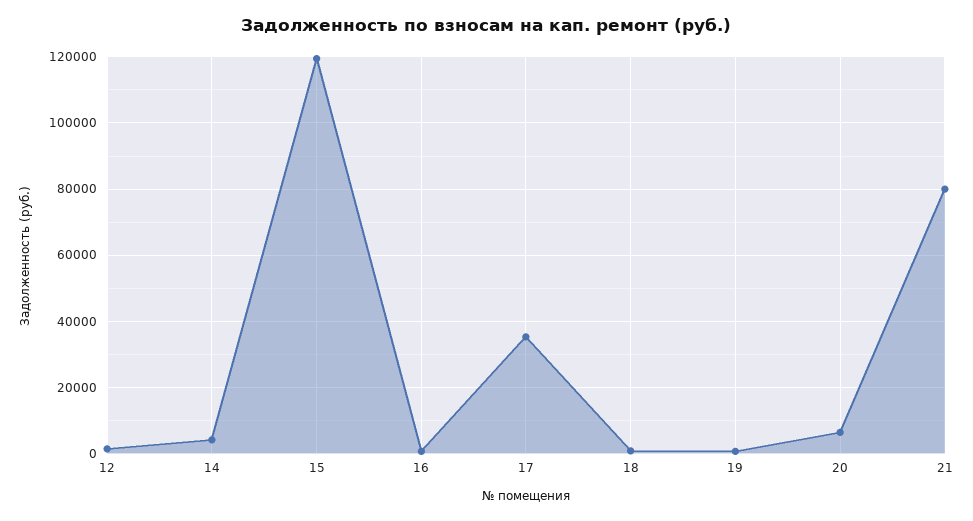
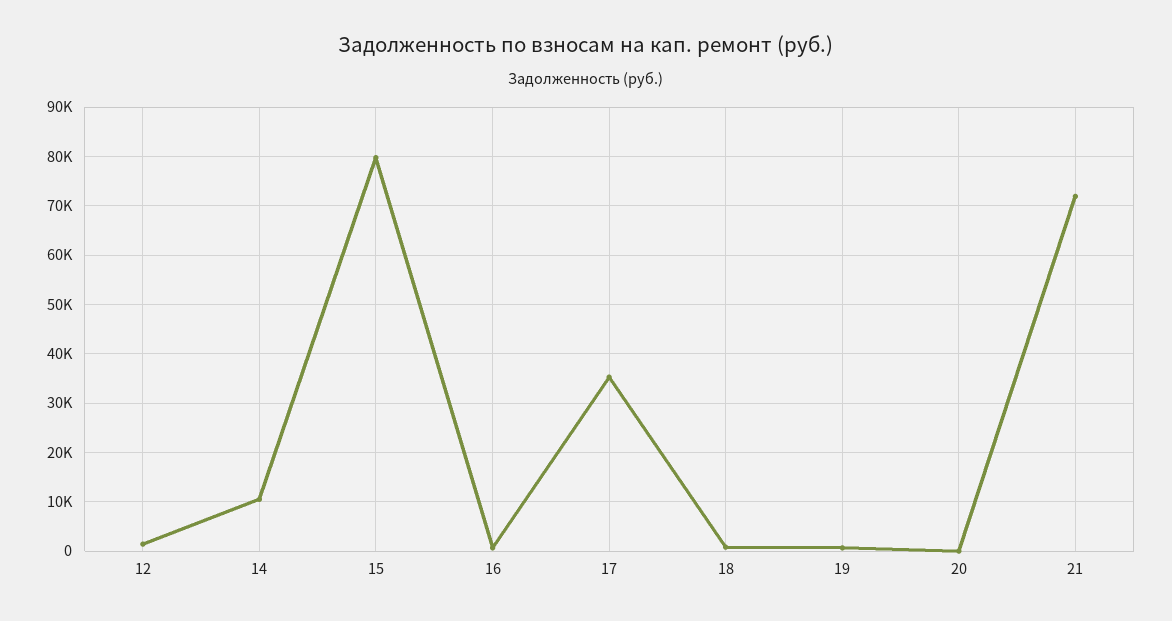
  {
    "12": 2000,
-   "14": 4000,
+   "14": 10000,
-   "15": 120000,
+   "15": 80000,
    "16": 0,
    "17": 36000,
    "18": 0,
    "19": 0,
-   "20": 6000,
+   "20": 0,
-   "21": 80000
+   "21": 72000
  }

